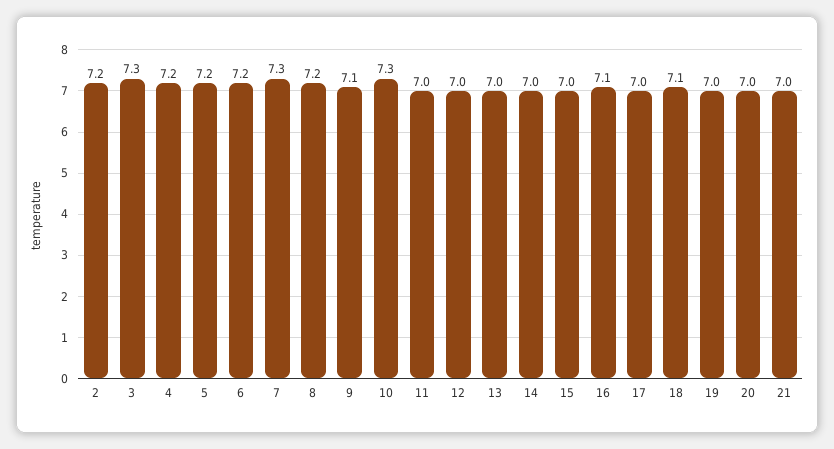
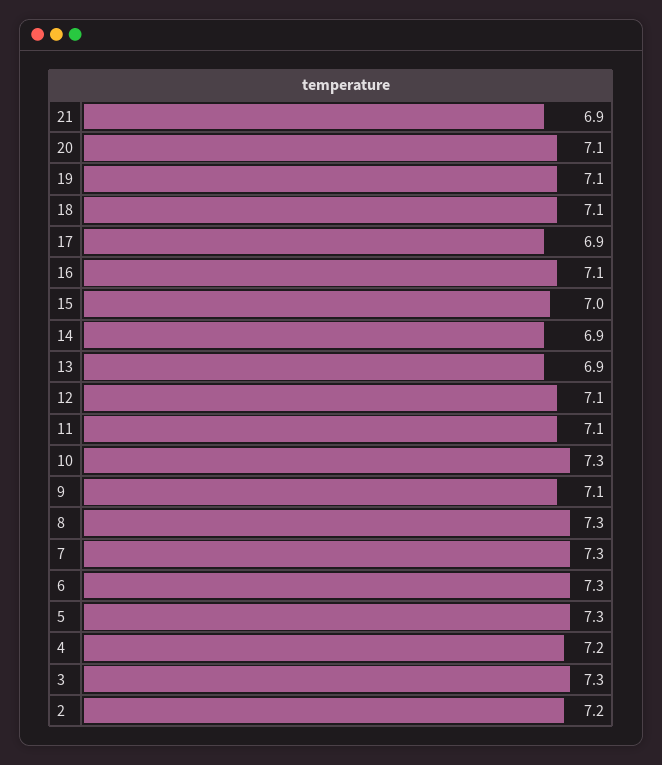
  {
    "2": 7.2,
    "3": 7.3,
    "4": 7.2,
-   "5": 7.2,
+   "5": 7.3,
-   "6": 7.2,
+   "6": 7.3,
    "7": 7.3,
-   "8": 7.2,
+   "8": 7.3,
    "9": 7.1,
    "10": 7.3,
-   "11": 7,
+   "11": 7.1,
-   "12": 7,
+   "12": 7.1,
-   "13": 7,
+   "13": 6.9,
-   "14": 7,
+   "14": 6.9,
    "15": 7,
    "16": 7.1,
-   "17": 7,
+   "17": 6.9,
    "18": 7.1,
-   "19": 7,
+   "19": 7.1,
-   "20": 7,
+   "20": 7.1,
-   "21": 7
+   "21": 6.9
  }

